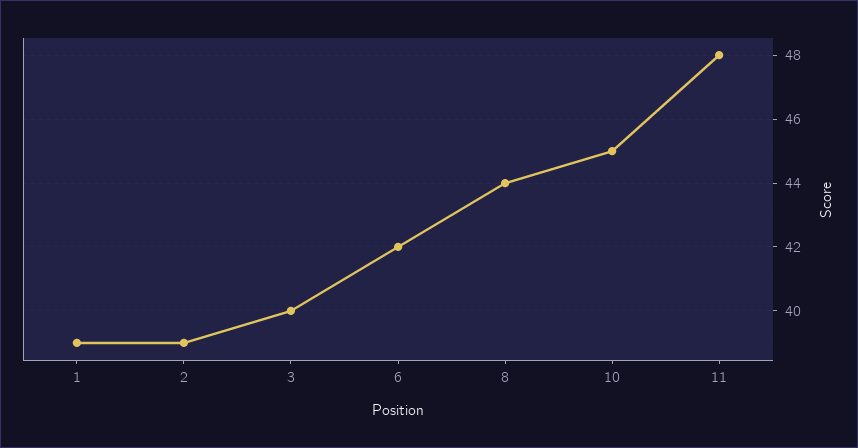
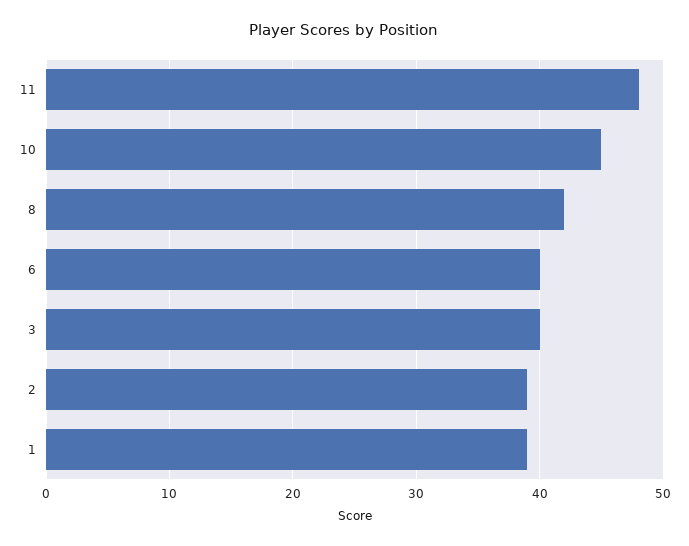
  {
    "1": 39,
    "2": 39,
    "3": 40,
-   "6": 42,
+   "6": 40,
-   "8": 44,
+   "8": 42,
    "10": 45,
    "11": 48
  }

